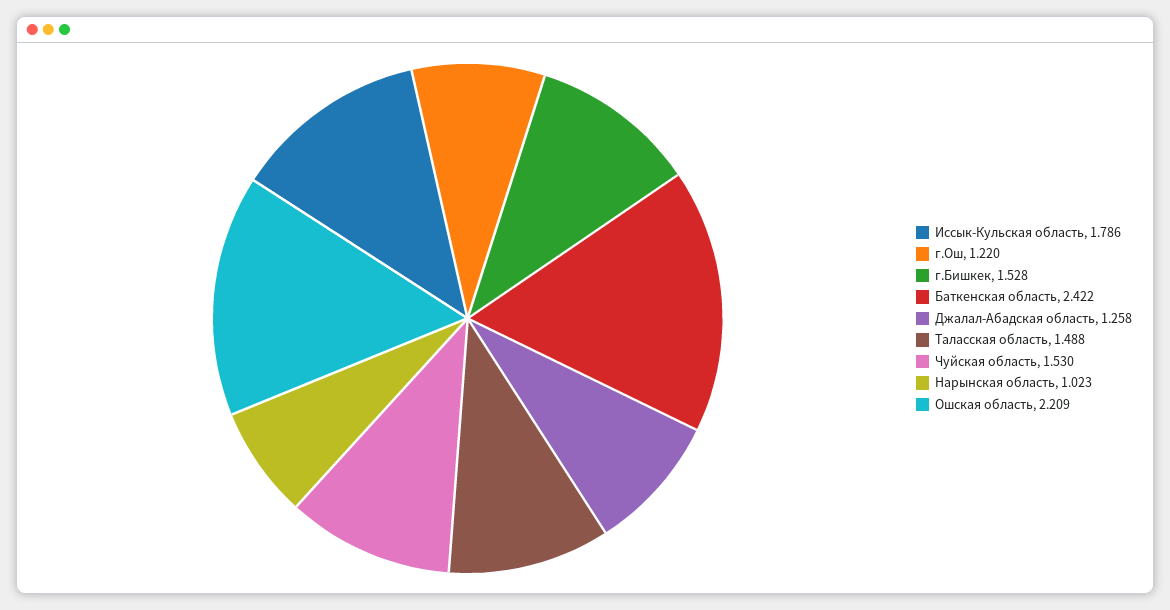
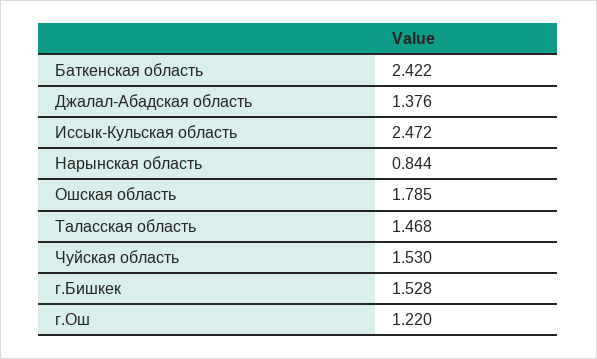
  {
-   "Иссык-Кульская область": 1.786,
+   "Иссык-Кульская область": 2.472,
    "г.Ош": 1.22,
    "г.Бишкек": 1.528,
    "Баткенская область": 2.422,
-   "Джалал-Абадская область": 1.258,
+   "Джалал-Абадская область": 1.376,
-   "Таласская область": 1.488,
+   "Таласская область": 1.468,
    "Чуйская область": 1.53,
-   "Нарынская область": 1.023,
+   "Нарынская область": 0.844,
-   "Ошская область": 2.209
+   "Ошская область": 1.785
  }

